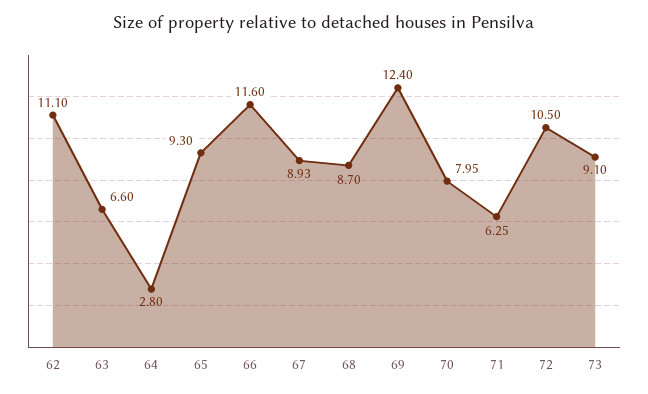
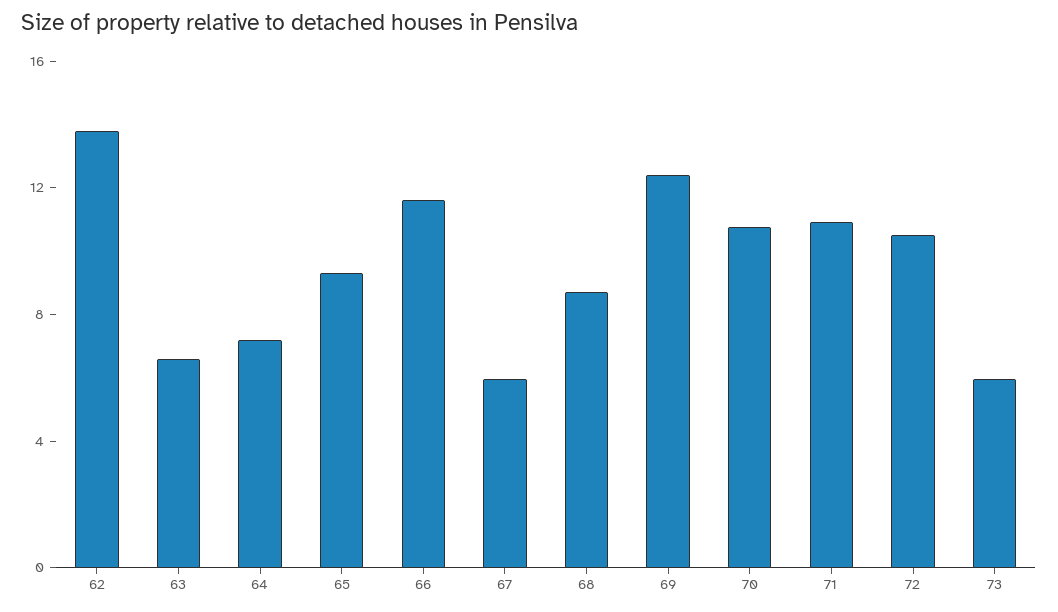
  {
-   "62": 11.1,
+   "62": 14,
    "63": 6.6,
-   "64": 2.8,
+   "64": 7,
    "65": 9.3,
    "66": 11.6,
-   "67": 8.93,
+   "67": 6,
    "68": 8.7,
    "69": 12.4,
-   "70": 7.95,
+   "70": 11,
-   "71": 6.25,
+   "71": 11,
    "72": 10.5,
-   "73": 9.1
+   "73": 6
  }

